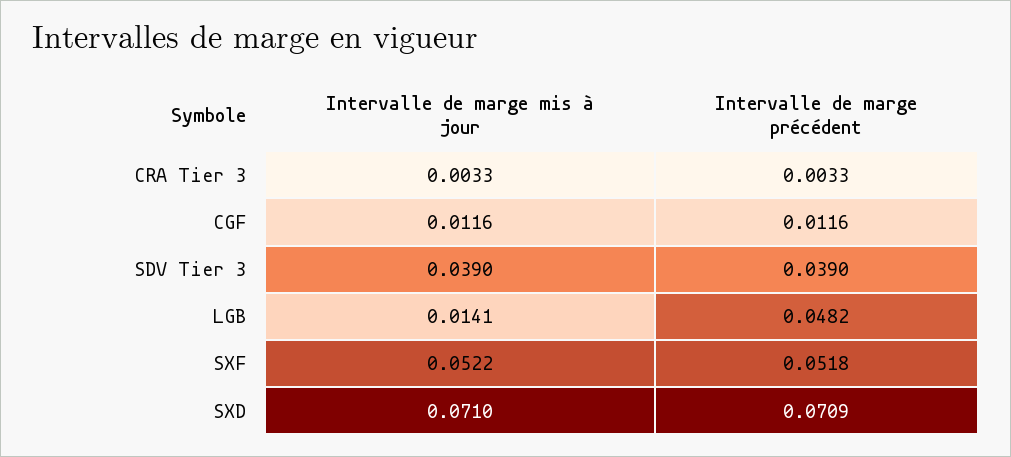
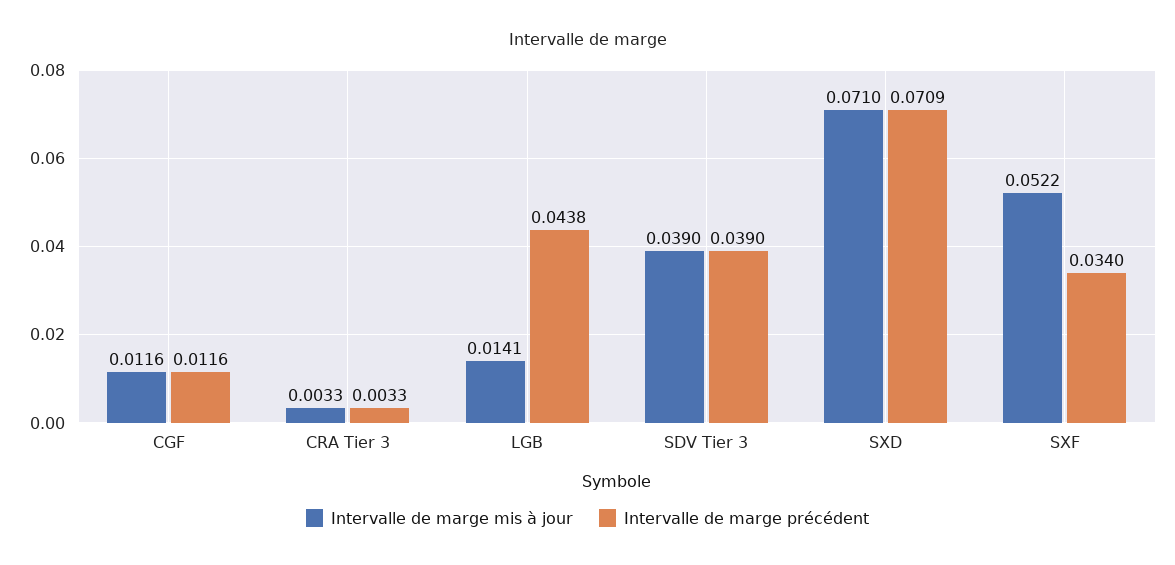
  {
    "Intervalle de marge mis à jour": {
      "CRA Tier 3": 0.0033,
      "CGF": 0.0116,
      "SDV Tier 3": 0.039,
      "LGB": 0.0141,
      "SXF": 0.0522,
      "SXD": 0.071
    },
    "Intervalle de marge précédent": {
      "CRA Tier 3": 0.0033,
      "CGF": 0.0116,
      "SDV Tier 3": 0.039,
-     "LGB": 0.0482,
+     "LGB": 0.0438,
-     "SXF": 0.0518,
+     "SXF": 0.034,
      "SXD": 0.0709
    }
  }

